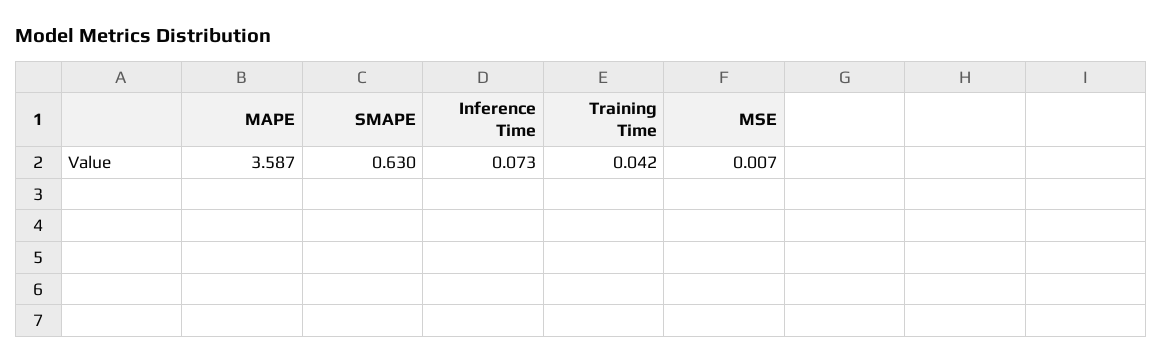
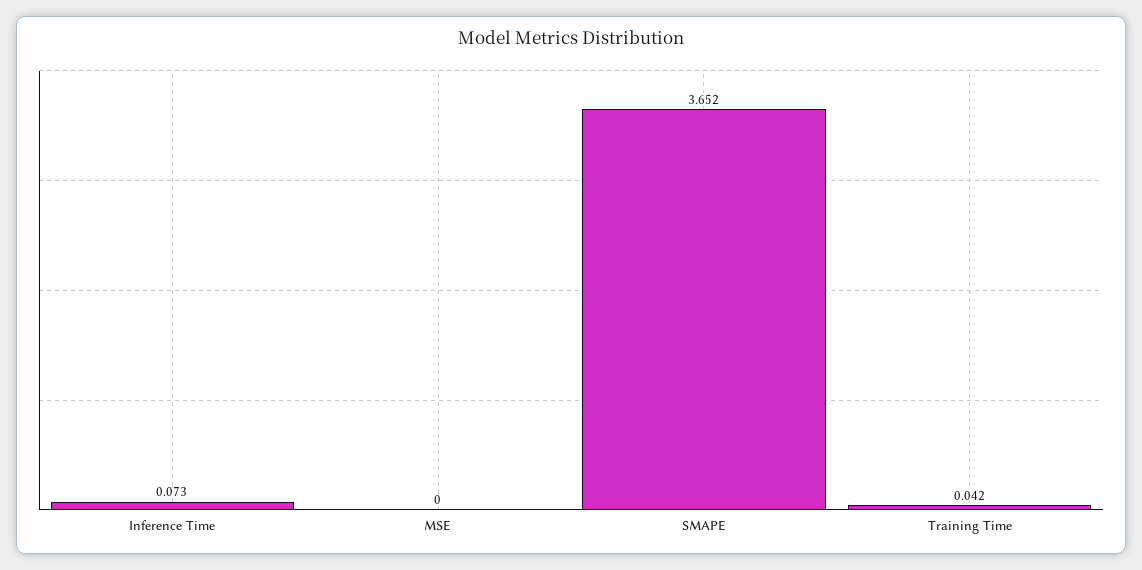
  {
-   "MAPE": 3.587,
-   "SMAPE": 0.63,
+   "SMAPE": 3.652,
    "Inference Time": 0.073,
    "Training Time": 0.042,
-   "MSE": 0.007
+   "MSE": 0
  }

